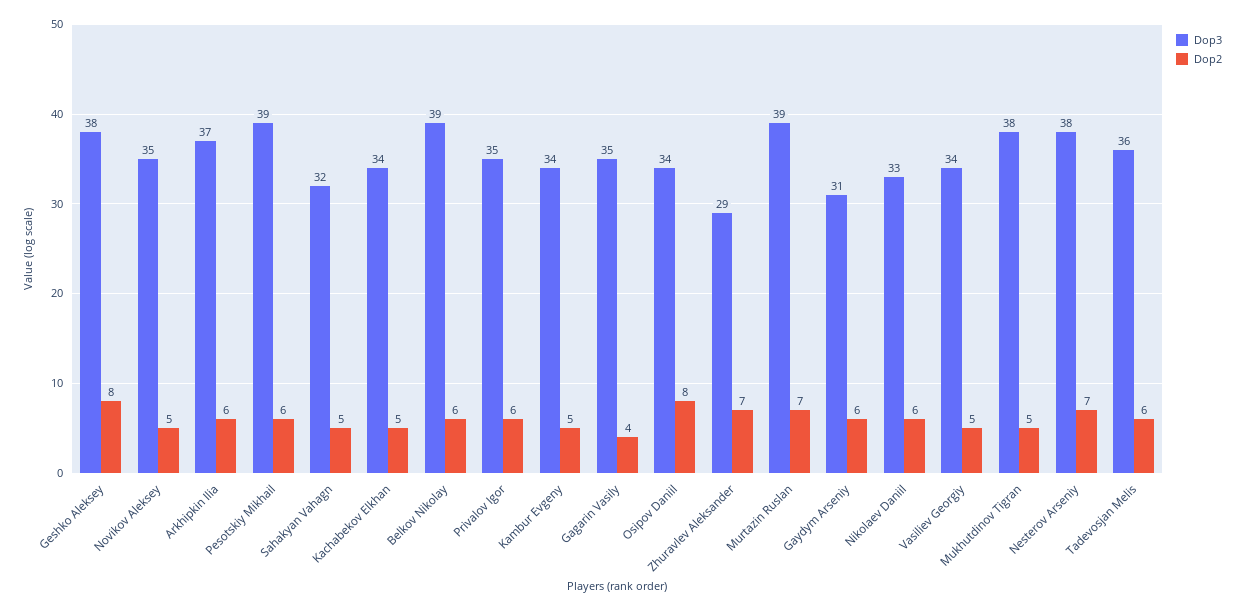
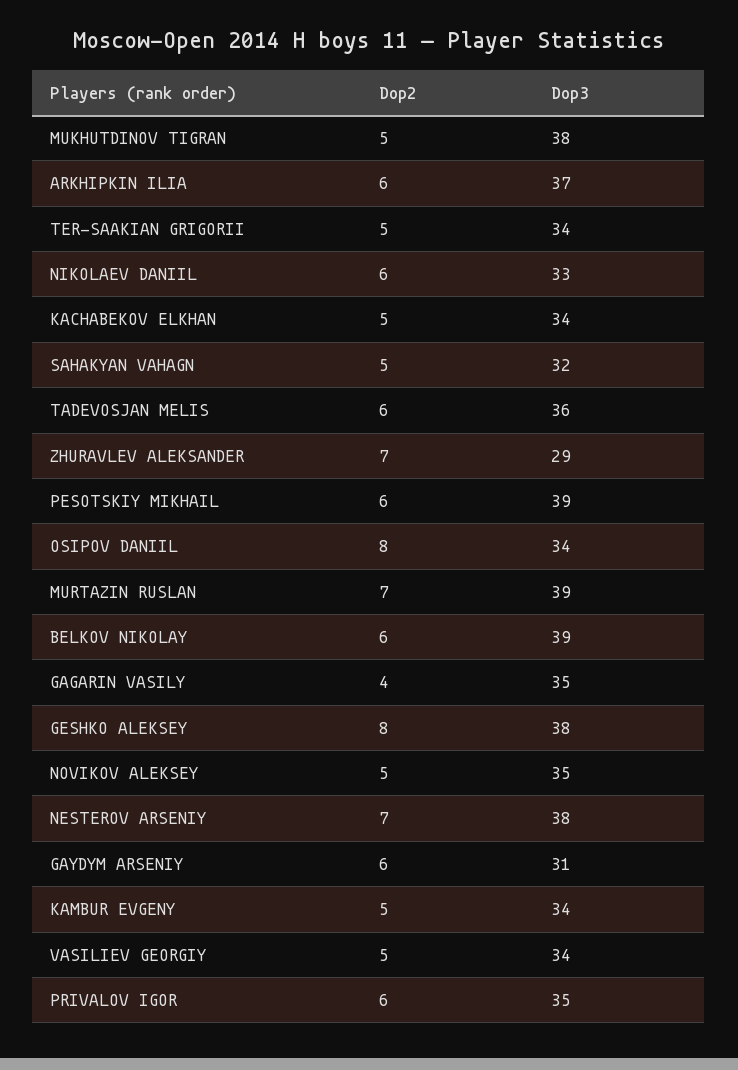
  {
    "Dop3": {
      "Geshko Aleksey": 38,
      "Novikov Aleksey": 35,
      "Arkhipkin Ilia": 37,
      "Pesotskiy Mikhail": 39,
      "Sahakyan Vahagn": 32,
      "Kachabekov Elkhan": 34,
      "Belkov Nikolay": 39,
      "Privalov Igor": 35,
      "Kambur Evgeny": 34,
      "Gagarin Vasily": 35,
      "Osipov Daniil": 34,
      "Zhuravlev Aleksander": 29,
      "Murtazin Ruslan": 39,
      "Gaydym Arseniy": 31,
      "Nikolaev Daniil": 33,
      "Vasiliev Georgiy": 34,
      "Mukhutdinov Tigran": 38,
      "Nesterov Arseniy": 38,
-     "Tadevosjan Melis": 36
+     "Tadevosjan Melis": 36,
+     "TER-SAAKIAN GRIGORII": 34
    },
    "Dop2": {
      "Geshko Aleksey": 8,
      "Novikov Aleksey": 5,
      "Arkhipkin Ilia": 6,
      "Pesotskiy Mikhail": 6,
      "Sahakyan Vahagn": 5,
      "Kachabekov Elkhan": 5,
      "Belkov Nikolay": 6,
      "Privalov Igor": 6,
      "Kambur Evgeny": 5,
      "Gagarin Vasily": 4,
      "Osipov Daniil": 8,
      "Zhuravlev Aleksander": 7,
      "Murtazin Ruslan": 7,
      "Gaydym Arseniy": 6,
      "Nikolaev Daniil": 6,
      "Vasiliev Georgiy": 5,
      "Mukhutdinov Tigran": 5,
      "Nesterov Arseniy": 7,
-     "Tadevosjan Melis": 6
+     "Tadevosjan Melis": 6,
+     "TER-SAAKIAN GRIGORII": 5
    }
  }

